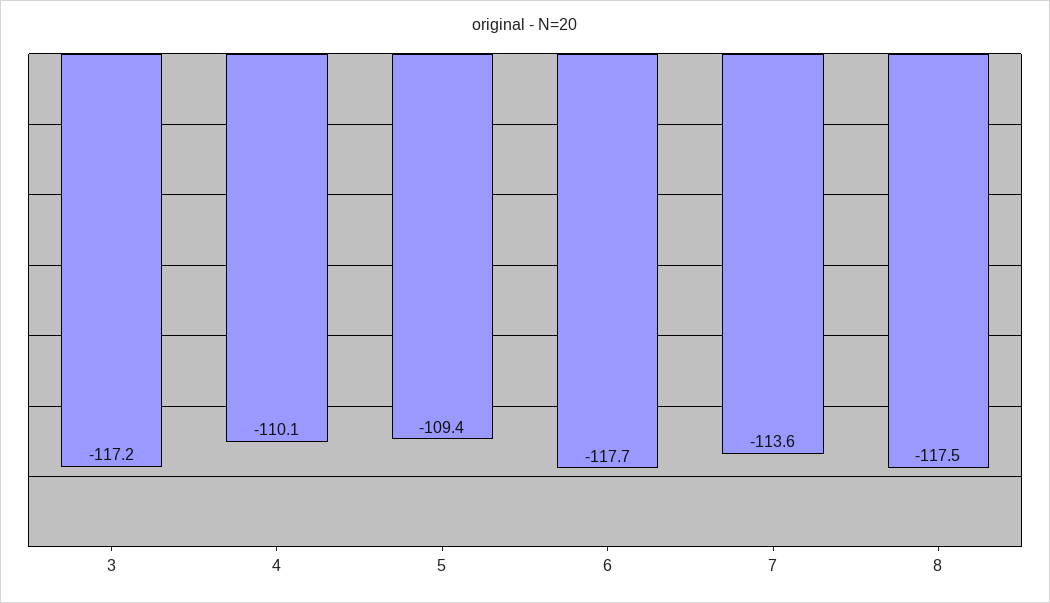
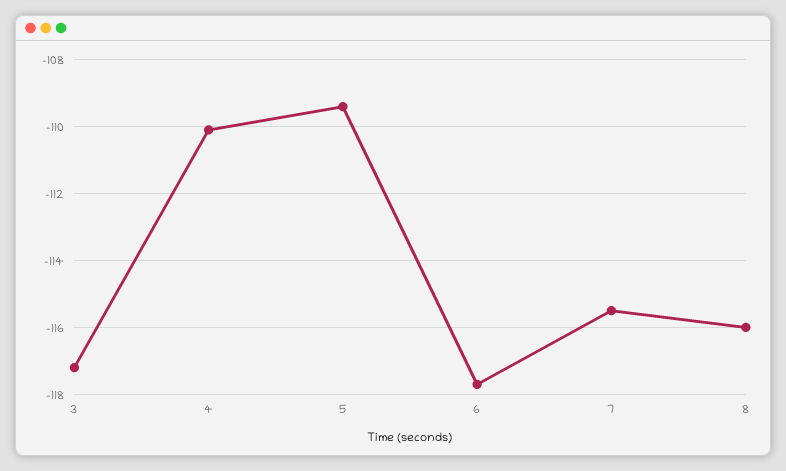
  {
    "3": -117.2,
    "4": -110.1,
    "5": -109.4,
    "6": -117.7,
-   "7": -113.6,
+   "7": -115.5,
-   "8": -117.5
+   "8": -116
  }

